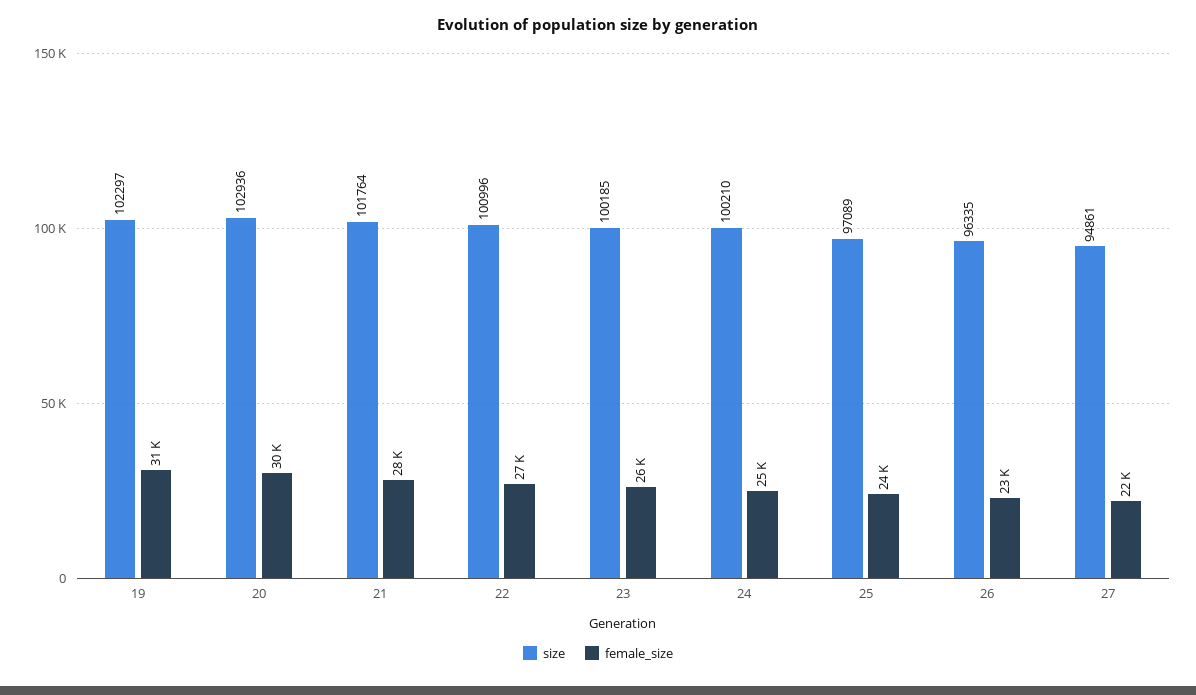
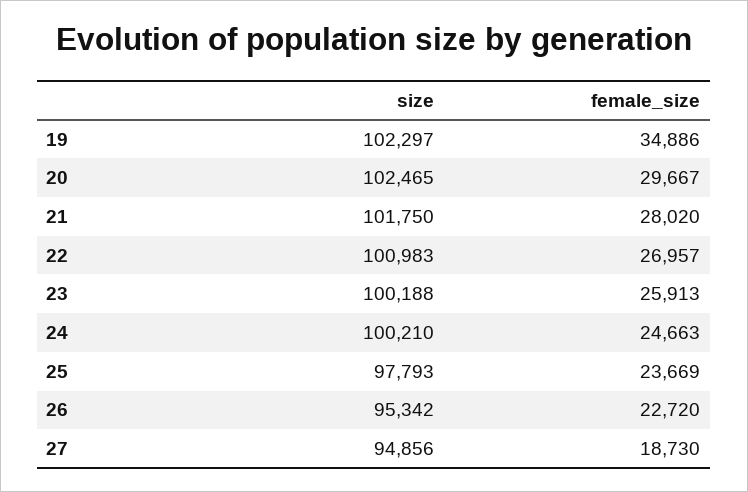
  {
    "size": {
      "19": 102297,
-     "20": 102936,
+     "20": 102465,
-     "21": 101764,
+     "21": 101750,
-     "22": 100996,
+     "22": 100983,
-     "23": 100185,
+     "23": 100188,
      "24": 100210,
-     "25": 97089,
+     "25": 97793,
-     "26": 96335,
+     "26": 95342,
-     "27": 94861
+     "27": 94856
    },
    "female_size": {
-     "19": 31000,
+     "19": 34886,
      "20": 29667,
      "21": 28020,
      "22": 26957,
      "23": 25913,
      "24": 24663,
      "25": 23669,
      "26": 22720,
-     "27": 22000
+     "27": 18730
    }
  }

